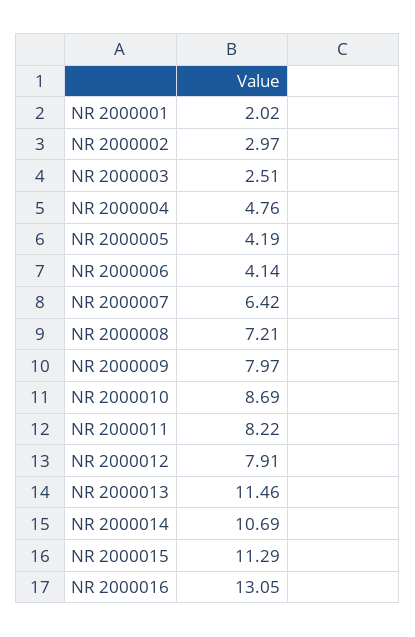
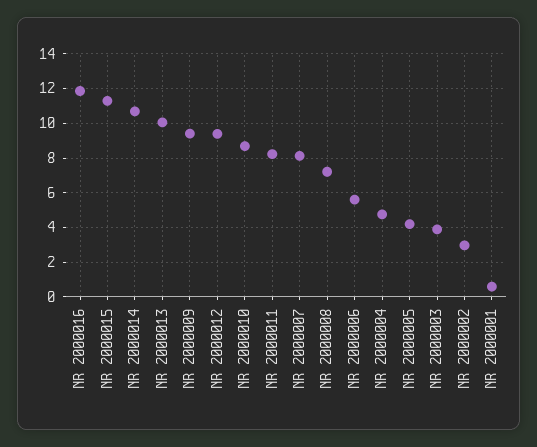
  {
-   "NR 2000001": 2.02,
+   "NR 2000001": 0.5,
    "NR 2000002": 2.97,
-   "NR 2000003": 2.51,
+   "NR 2000003": 4,
    "NR 2000004": 4.76,
    "NR 2000005": 4.19,
-   "NR 2000006": 4.14,
+   "NR 2000006": 5.5,
-   "NR 2000007": 6.42,
+   "NR 2000007": 8,
    "NR 2000008": 7.21,
-   "NR 2000009": 7.97,
+   "NR 2000009": 9.5,
    "NR 2000010": 8.69,
    "NR 2000011": 8.22,
-   "NR 2000012": 7.91,
+   "NR 2000012": 9.5,
-   "NR 2000013": 11.46,
+   "NR 2000013": 10,
    "NR 2000014": 10.69,
    "NR 2000015": 11.29,
-   "NR 2000016": 13.05
+   "NR 2000016": 12
  }

